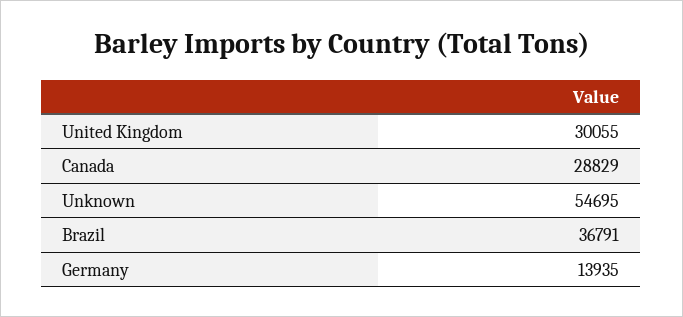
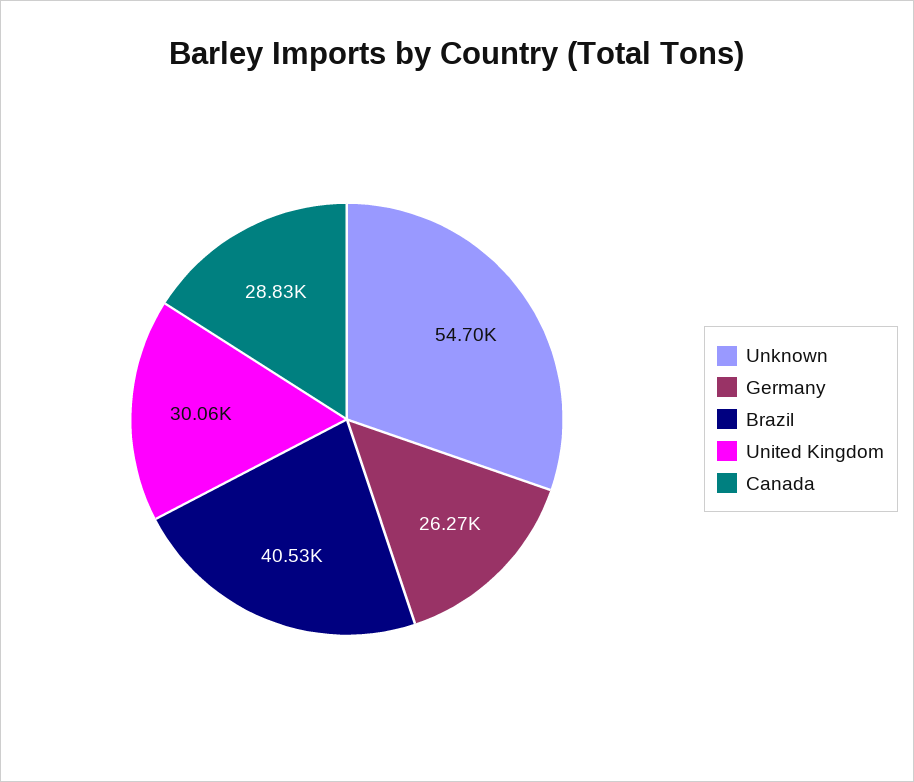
  {
    "United Kingdom": 30055,
    "Canada": 28829,
    "Unknown": 54695,
-   "Brazil": 36791,
+   "Brazil": 40530,
-   "Germany": 13935
+   "Germany": 26270
  }

